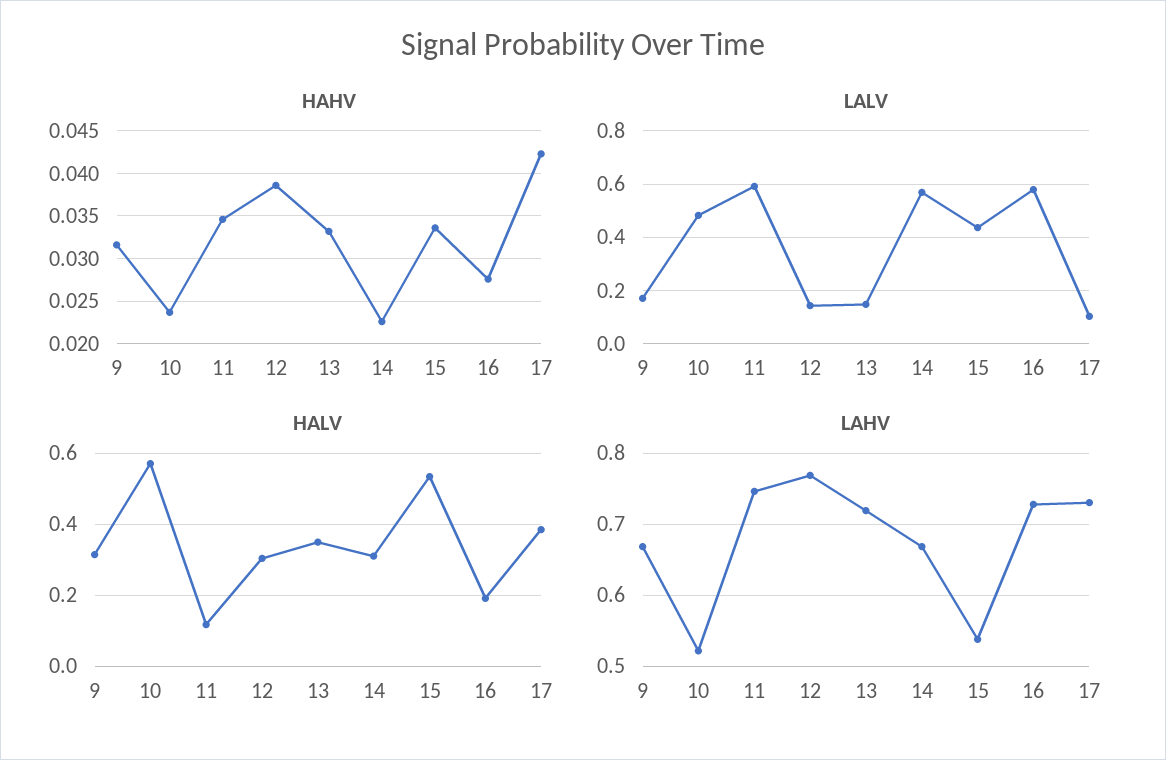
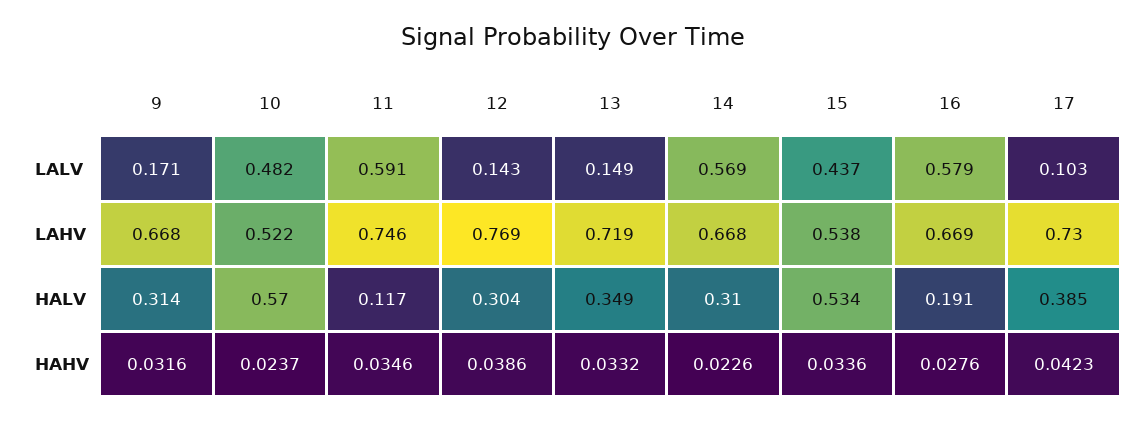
  {
    "HAHV": {
      "9": 0.0316,
      "10": 0.0237,
      "11": 0.0346,
      "12": 0.0386,
      "13": 0.0332,
      "14": 0.0226,
      "15": 0.0336,
      "16": 0.0276,
      "17": 0.0423
    },
    "LALV": {
      "9": 0.171,
      "10": 0.482,
      "11": 0.591,
      "12": 0.143,
      "13": 0.149,
      "14": 0.569,
      "15": 0.437,
      "16": 0.579,
      "17": 0.103
    },
    "HALV": {
      "9": 0.314,
      "10": 0.57,
      "11": 0.117,
      "12": 0.304,
      "13": 0.349,
      "14": 0.31,
      "15": 0.534,
      "16": 0.191,
      "17": 0.385
    },
    "LAHV": {
      "9": 0.668,
      "10": 0.522,
      "11": 0.746,
      "12": 0.769,
      "13": 0.719,
      "14": 0.668,
      "15": 0.538,
-     "16": 0.73,
+     "16": 0.669,
      "17": 0.73
    }
  }

